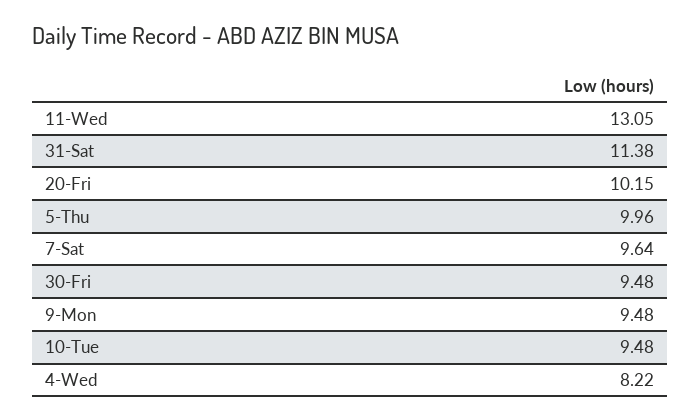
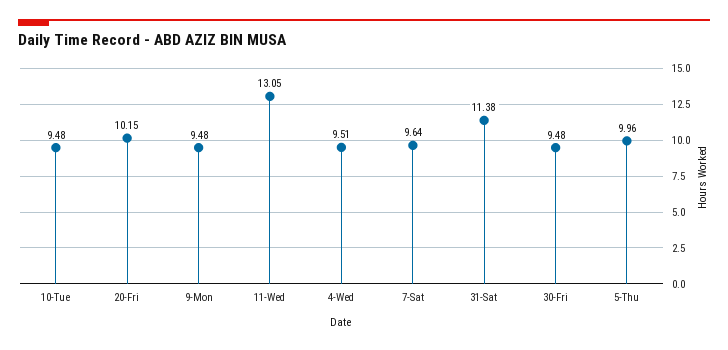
  {
    "11-Wed": 13.05,
    "31-Sat": 11.38,
    "20-Fri": 10.15,
    "5-Thu": 9.96,
    "7-Sat": 9.64,
    "30-Fri": 9.48,
    "9-Mon": 9.48,
    "10-Tue": 9.48,
-   "4-Wed": 8.22
+   "4-Wed": 9.51
  }

